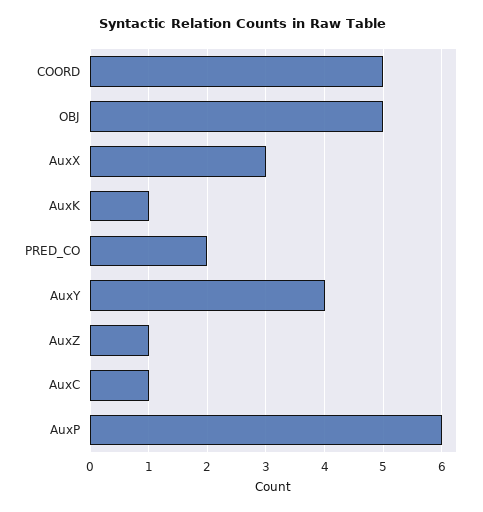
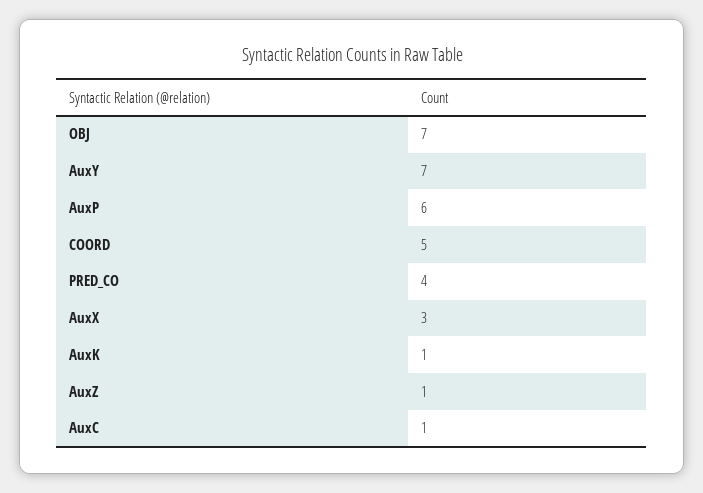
  {
    "COORD": 5,
-   "OBJ": 5,
+   "OBJ": 7,
    "AuxX": 3,
    "AuxK": 1,
-   "PRED_CO": 2,
+   "PRED_CO": 4,
-   "AuxY": 4,
+   "AuxY": 7,
    "AuxZ": 1,
    "AuxC": 1,
    "AuxP": 6
  }

